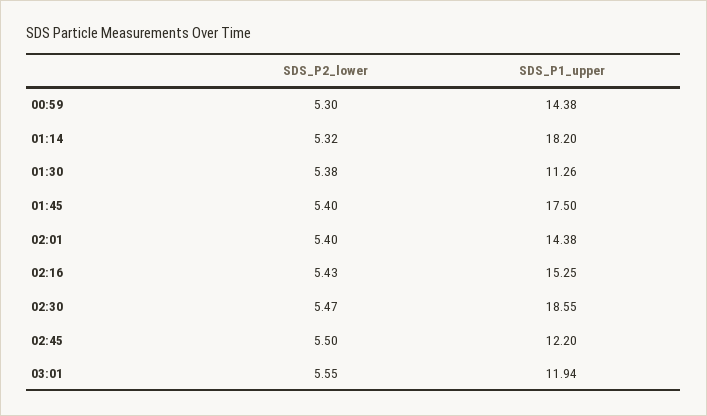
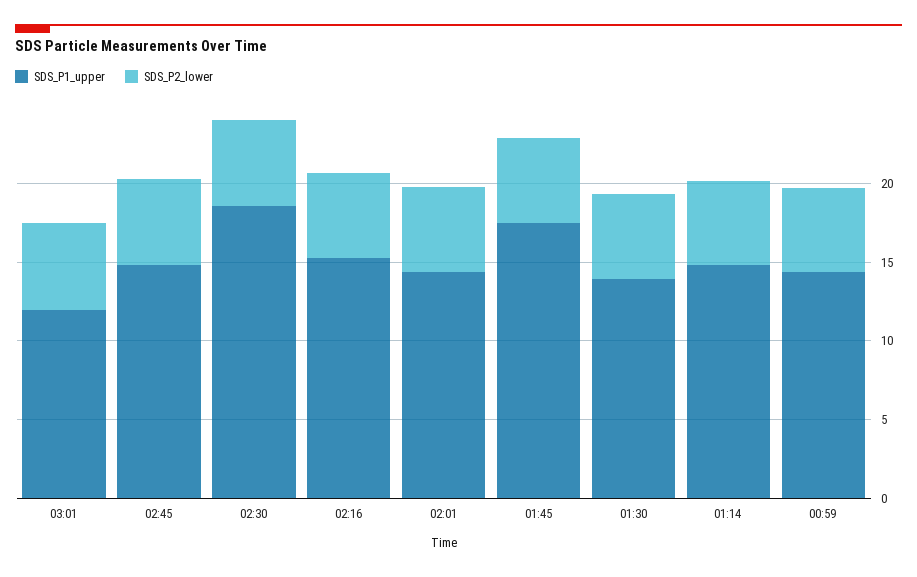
  {
    "SDS_P2_lower": {
      "00:59": 5.3,
      "01:14": 5.32,
      "01:30": 5.38,
      "01:45": 5.4,
      "02:01": 5.4,
      "02:16": 5.43,
      "02:30": 5.47,
      "02:45": 5.5,
      "03:01": 5.55
    },
    "SDS_P1_upper": {
      "00:59": 14.38,
-     "01:14": 18.2,
+     "01:14": 15,
-     "01:30": 11.26,
+     "01:30": 14,
      "01:45": 17.5,
      "02:01": 14.38,
      "02:16": 15.25,
      "02:30": 18.55,
-     "02:45": 12.2,
+     "02:45": 15,
      "03:01": 11.94
    }
  }

